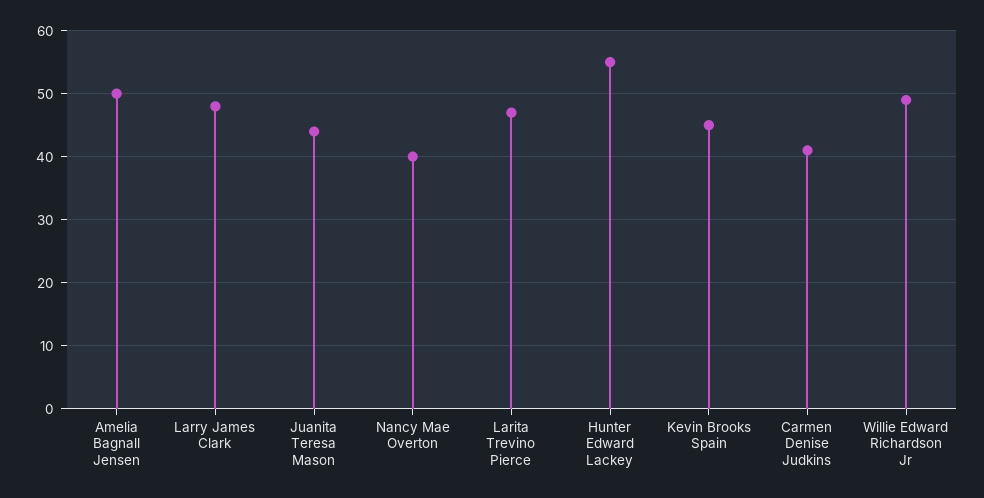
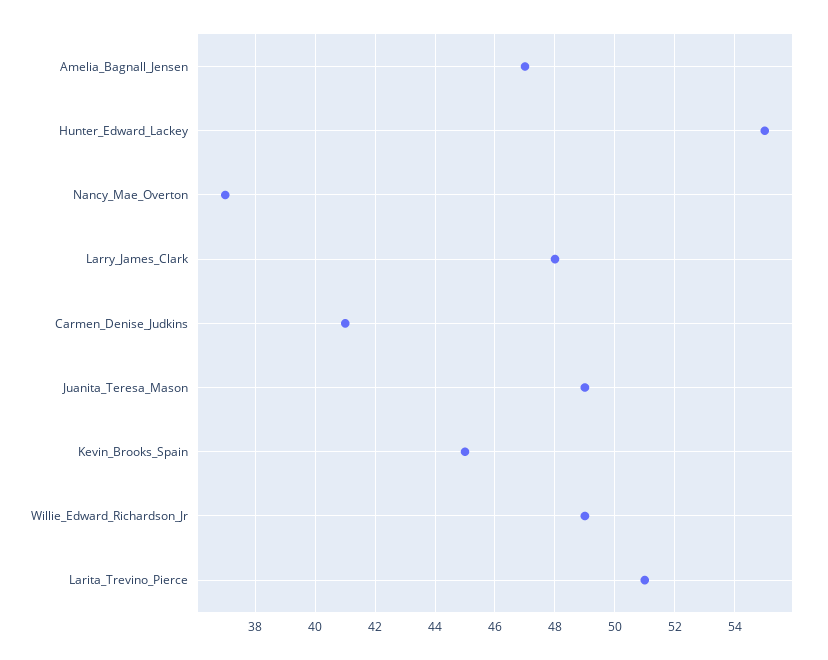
  {
-   "Amelia Bagnall Jensen": 50,
+   "Amelia Bagnall Jensen": 47,
    "Larry James Clark": 48,
-   "Juanita Teresa Mason": 44,
+   "Juanita Teresa Mason": 49,
-   "Nancy Mae Overton": 40,
+   "Nancy Mae Overton": 37,
-   "Larita Trevino Pierce": 47,
+   "Larita Trevino Pierce": 51,
    "Hunter Edward Lackey": 55,
    "Kevin Brooks Spain": 45,
    "Carmen Denise Judkins": 41,
    "Willie Edward Richardson Jr": 49
  }

